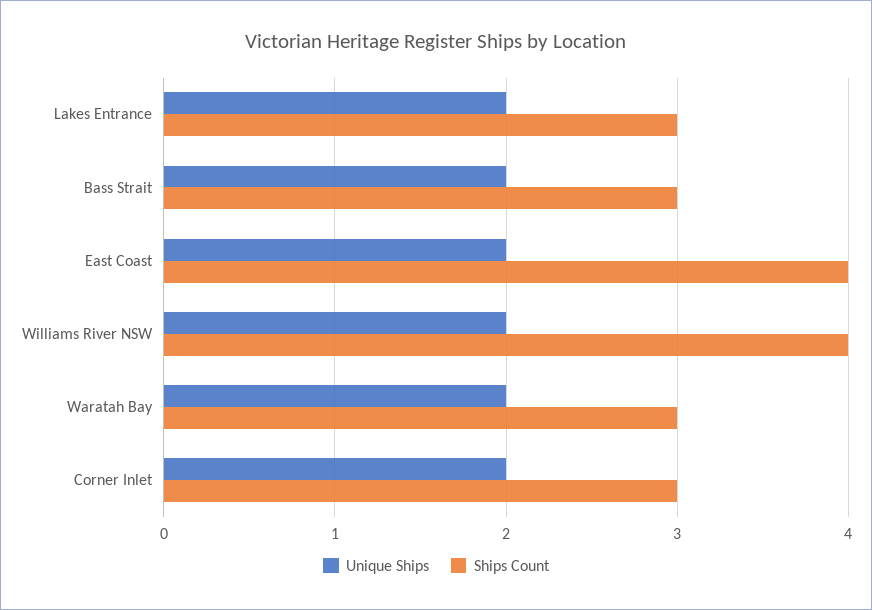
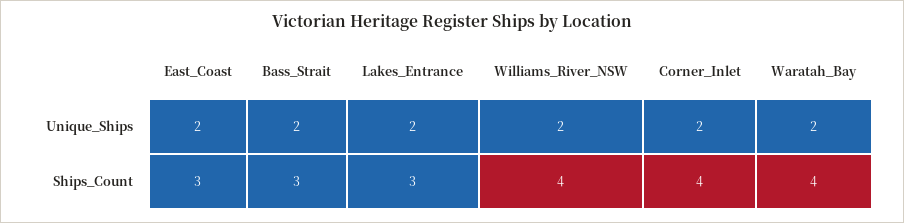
  {
    "Unique Ships": {
      "Lakes Entrance": 2,
      "Bass Strait": 2,
      "East Coast": 2,
      "Williams River NSW": 2,
      "Waratah Bay": 2,
      "Corner Inlet": 2
    },
    "Ships Count": {
      "Lakes Entrance": 3,
      "Bass Strait": 3,
-     "East Coast": 4,
+     "East Coast": 3,
      "Williams River NSW": 4,
-     "Waratah Bay": 3,
+     "Waratah Bay": 4,
-     "Corner Inlet": 3
+     "Corner Inlet": 4
    }
  }

